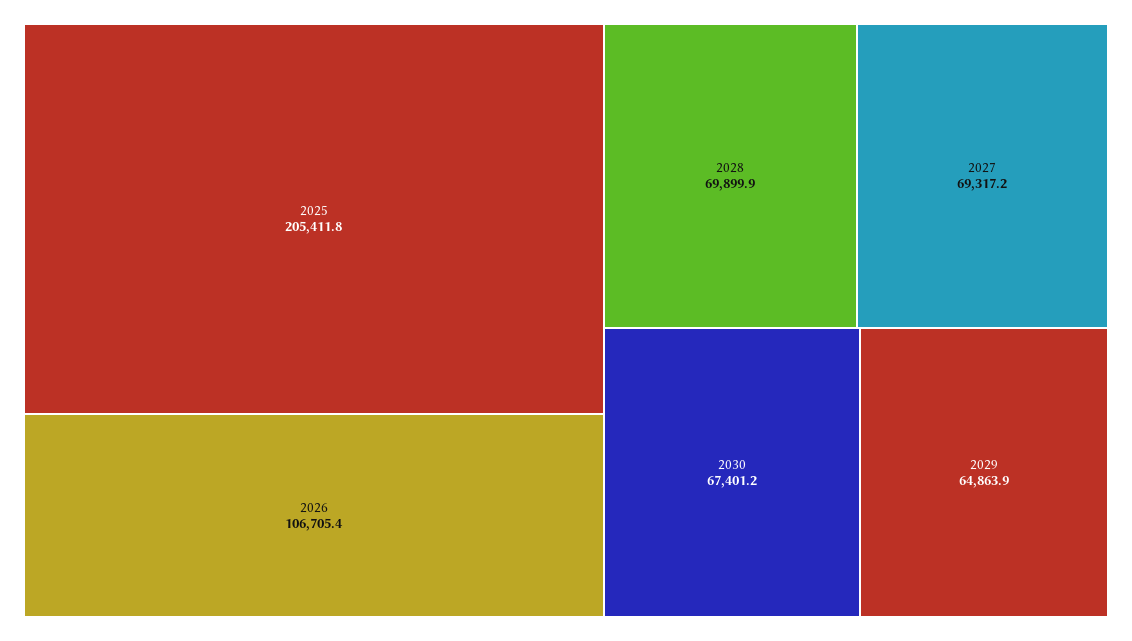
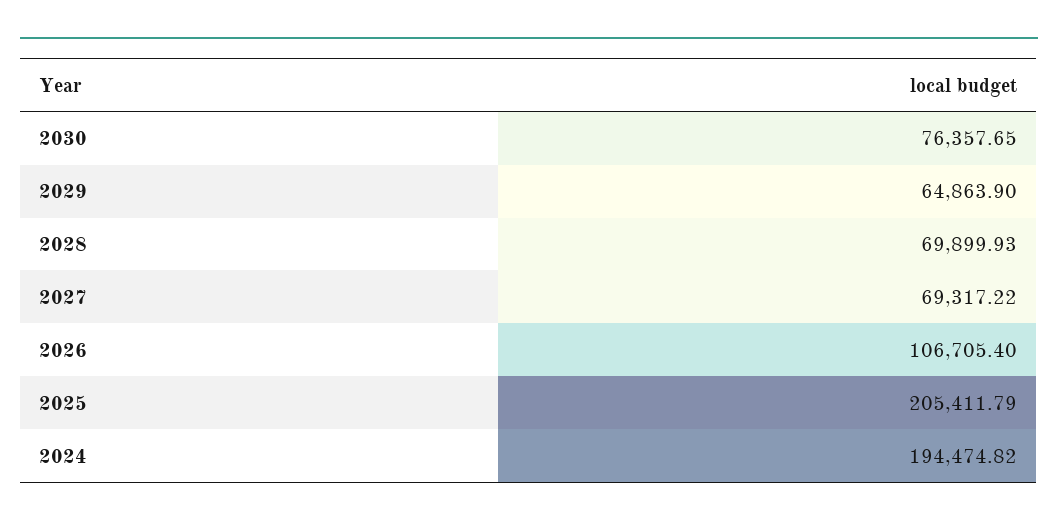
  {
    "2025": 205411.79,
    "2026": 106705.4,
    "2028": 69899.93,
    "2027": 69317.22,
-   "2030": 67401.2,
+   "2030": 76357.65,
-   "2029": 64863.9
+   "2029": 64863.9,
+   "2024": 194474.82
  }

